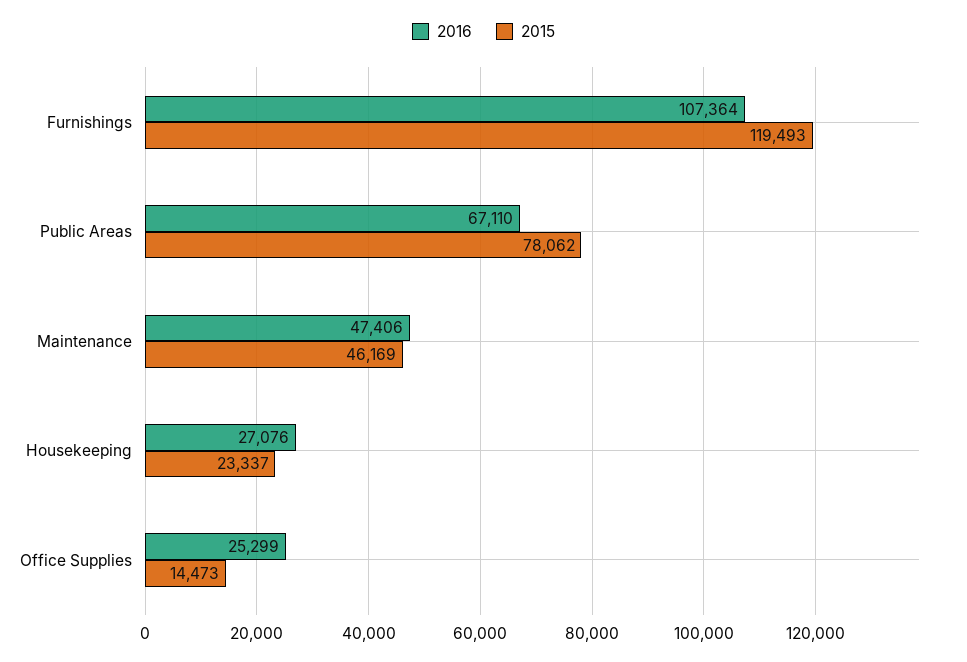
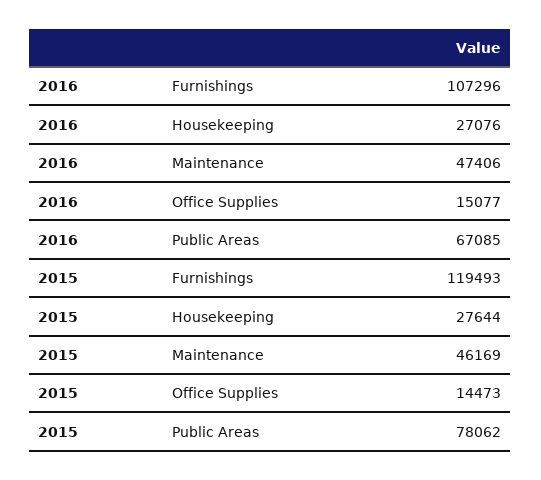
  {
    "2016": {
-     "Furnishings": 107364,
+     "Furnishings": 107296,
-     "Public Areas": 67110,
+     "Public Areas": 67085,
      "Maintenance": 47406,
      "Housekeeping": 27076,
-     "Office Supplies": 25299
+     "Office Supplies": 15077
    },
    "2015": {
      "Furnishings": 119493,
      "Public Areas": 78062,
      "Maintenance": 46169,
-     "Housekeeping": 23337,
+     "Housekeeping": 27644,
      "Office Supplies": 14473
    }
  }

